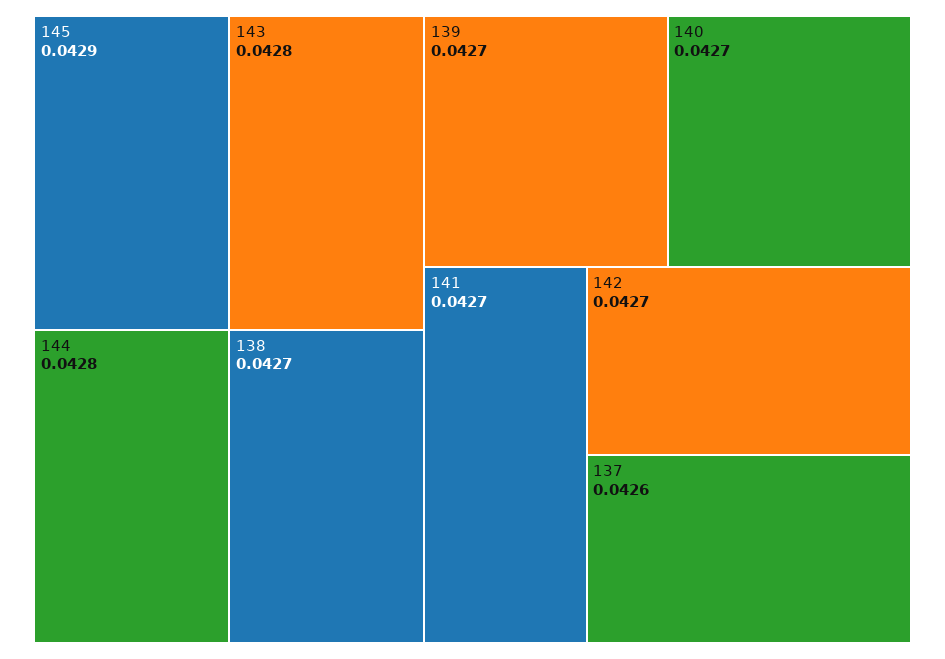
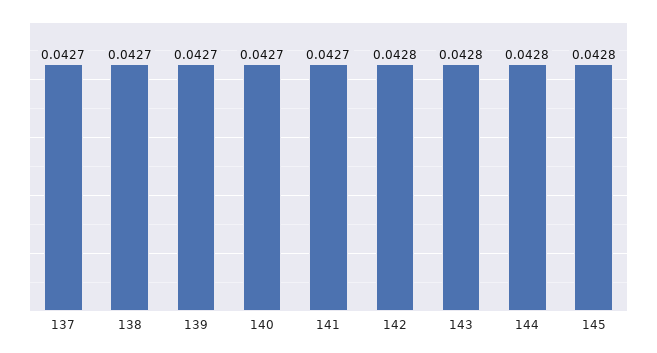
  {
-   "145": 0.0429,
+   "145": 0.0428,
    "143": 0.0428,
    "144": 0.0428,
    "138": 0.0427,
    "139": 0.0427,
    "140": 0.0427,
    "141": 0.0427,
-   "142": 0.0427,
+   "142": 0.0428,
-   "137": 0.0426
+   "137": 0.0427
  }

